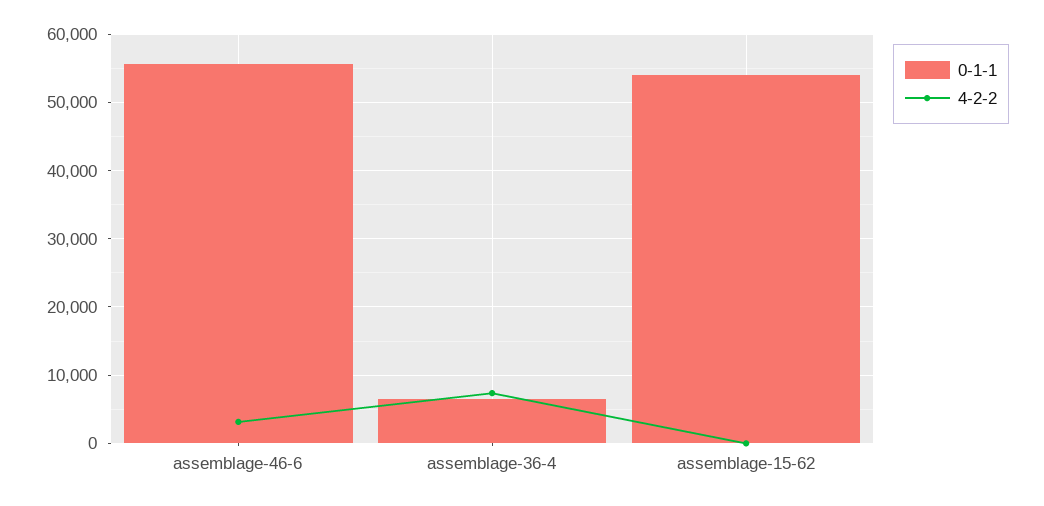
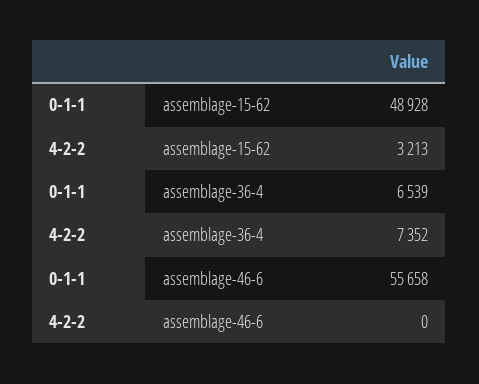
  {
    "0-1-1": {
      "assemblage-46-6": 55658,
      "assemblage-36-4": 6539,
-     "assemblage-15-62": 54000
+     "assemblage-15-62": 48928
    },
    "4-2-2": {
-     "assemblage-46-6": 3000,
+     "assemblage-46-6": 0,
      "assemblage-36-4": 7352,
-     "assemblage-15-62": 0
+     "assemblage-15-62": 3213
    }
  }

